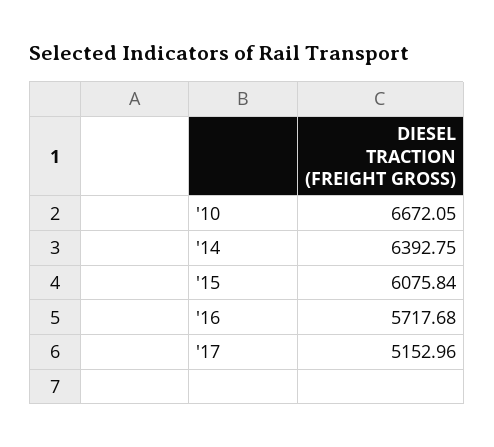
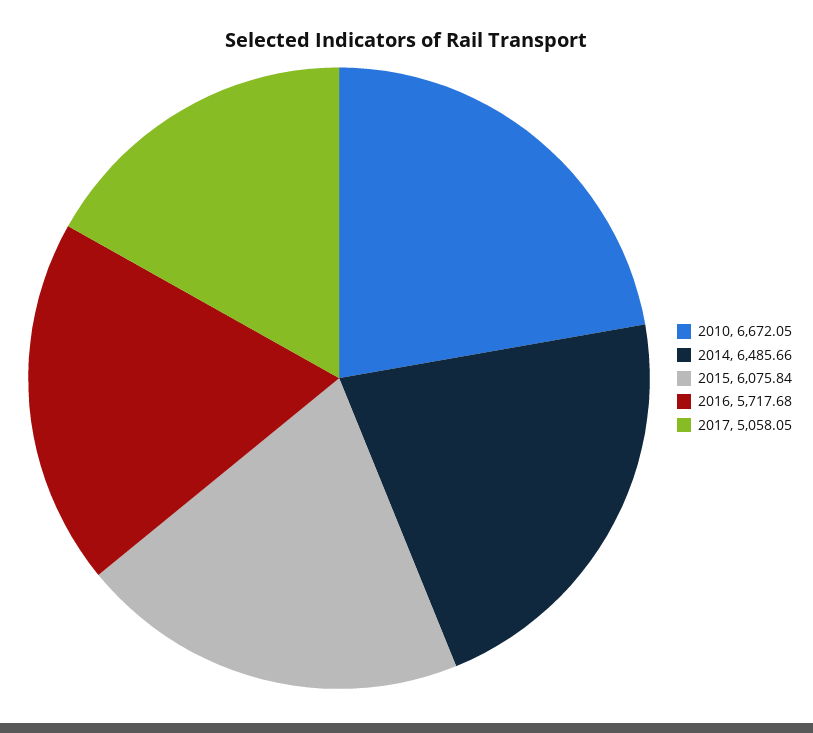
  {
    "'10": 6672.05,
-   "'14": 6392.75,
+   "'14": 6485.66,
    "'15": 6075.84,
    "'16": 5717.68,
-   "'17": 5152.96
+   "'17": 5058.05
  }

